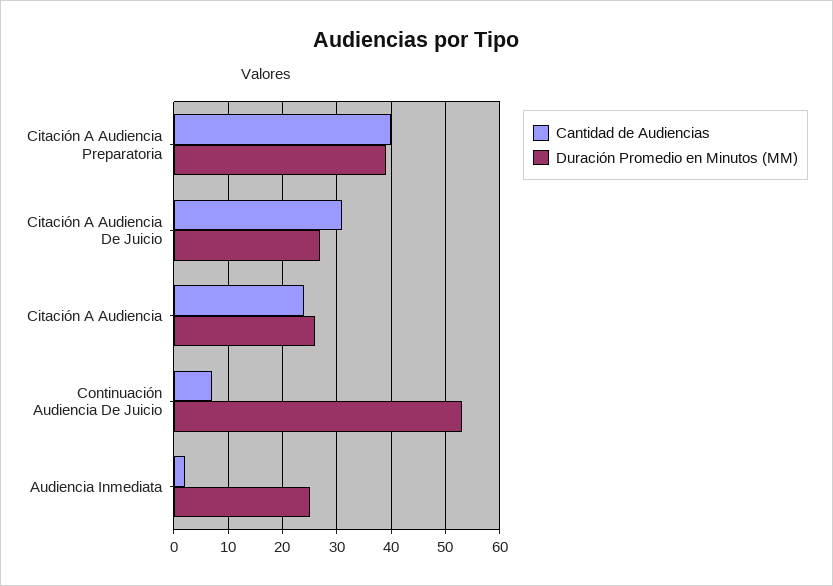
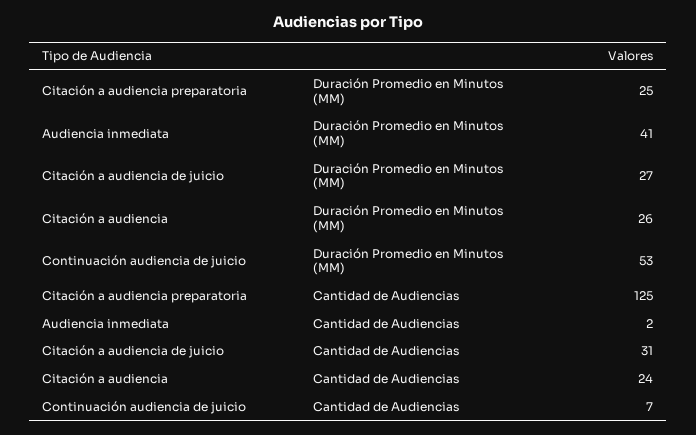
  {
    "Cantidad de Audiencias": {
-     "Citación A Audiencia Preparatoria": 40,
+     "Citación A Audiencia Preparatoria": 125,
      "Citación A Audiencia De Juicio": 31,
      "Citación A Audiencia": 24,
      "Continuación Audiencia De Juicio": 7,
      "Audiencia Inmediata": 2
    },
    "Duración Promedio en Minutos (MM)": {
-     "Citación A Audiencia Preparatoria": 40,
+     "Citación A Audiencia Preparatoria": 25,
      "Citación A Audiencia De Juicio": 27,
      "Citación A Audiencia": 26,
      "Continuación Audiencia De Juicio": 53,
-     "Audiencia Inmediata": 25
+     "Audiencia Inmediata": 41
    }
  }

